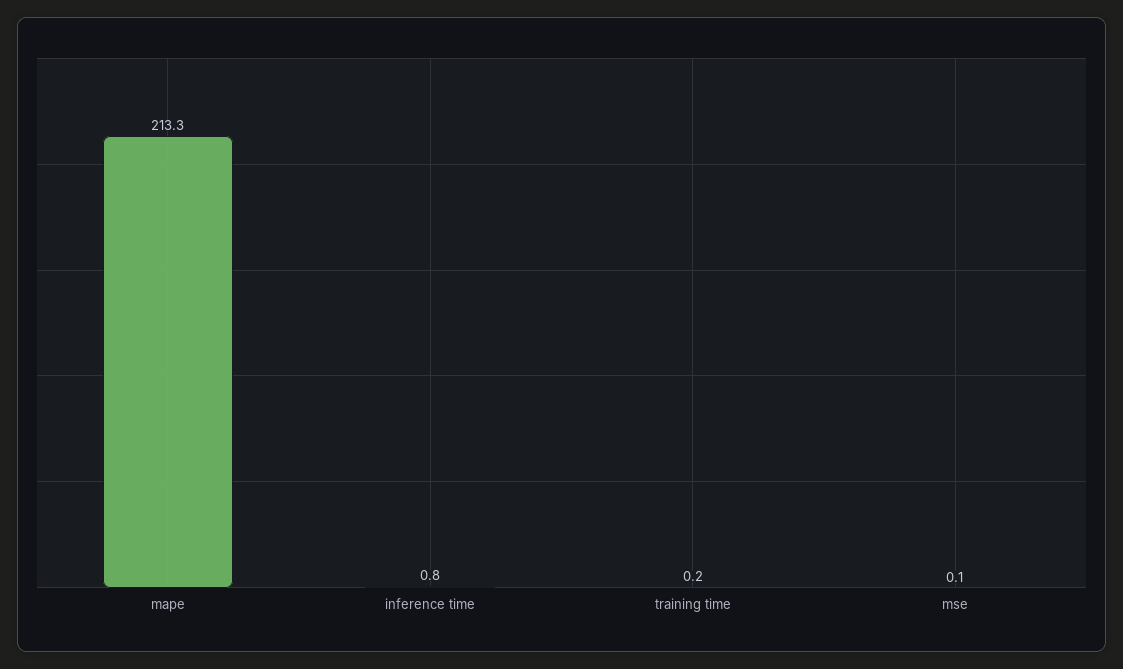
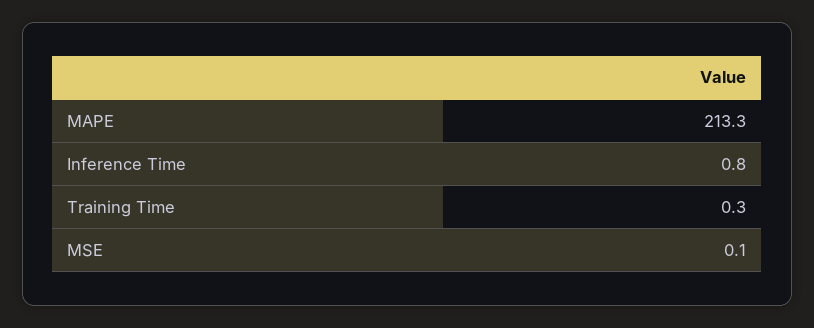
  {
    "mape": 213.3,
    "inference time": 0.8,
-   "training time": 0.2,
+   "training time": 0.3,
    "mse": 0.1
  }

